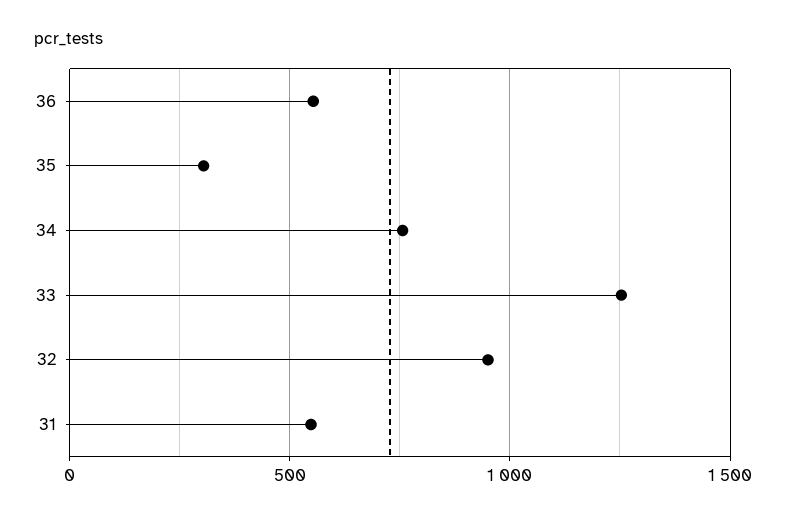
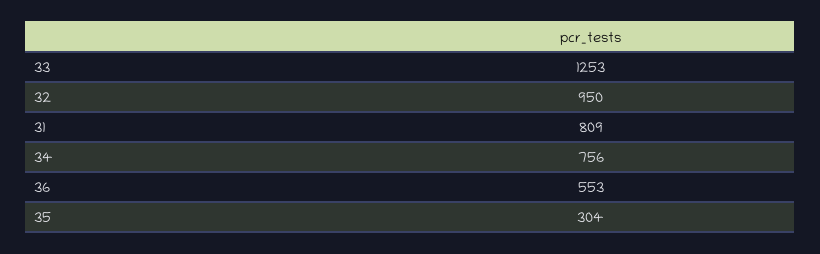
  {
    "36": 553,
    "35": 304,
    "34": 756,
    "33": 1253,
    "32": 950,
-   "31": 550
+   "31": 809
  }

